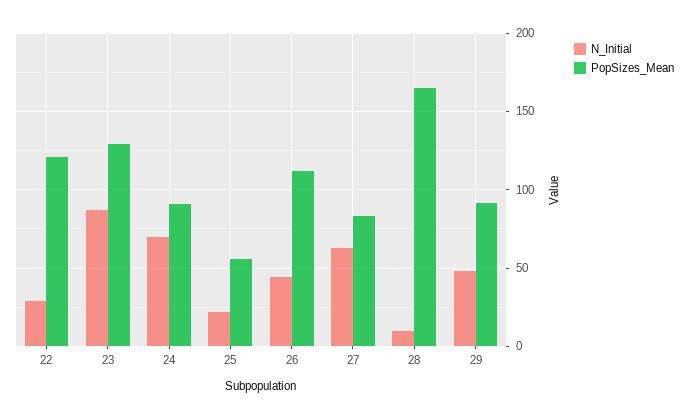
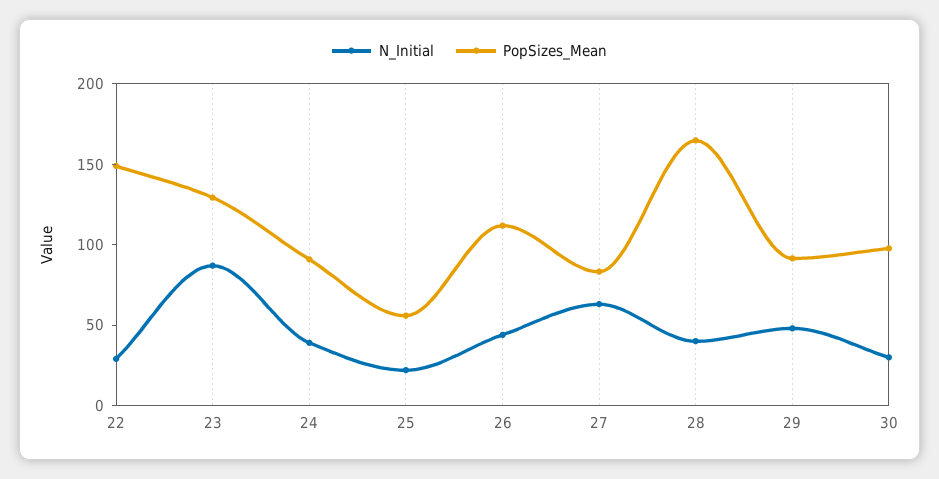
  {
    "N_Initial": {
      "22": 30,
      "23": 85,
-     "24": 70,
+     "24": 40,
      "25": 20,
      "26": 45,
      "27": 65,
-     "28": 10,
+     "28": 40,
-     "29": 50
+     "29": 50,
+     "30": 30
    },
    "PopSizes_Mean": {
-     "22": 120,
+     "22": 150,
      "23": 130,
      "24": 90,
      "25": 55,
      "26": 110,
      "27": 85,
      "28": 165,
-     "29": 90
+     "29": 90,
+     "30": 100
    }
  }

